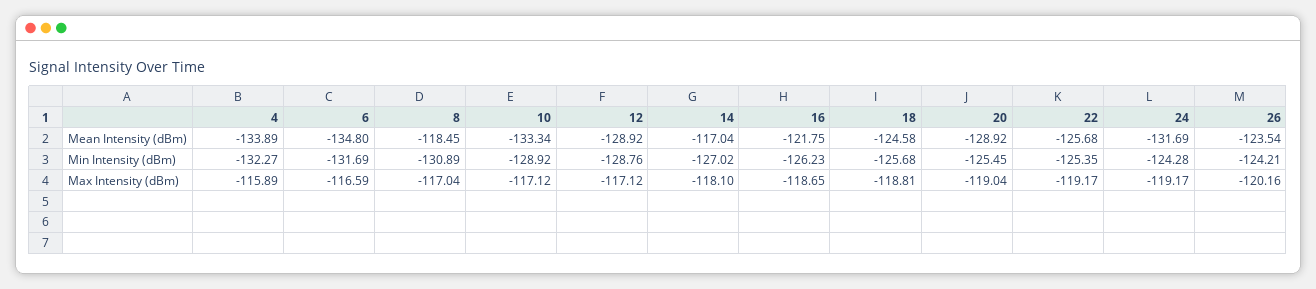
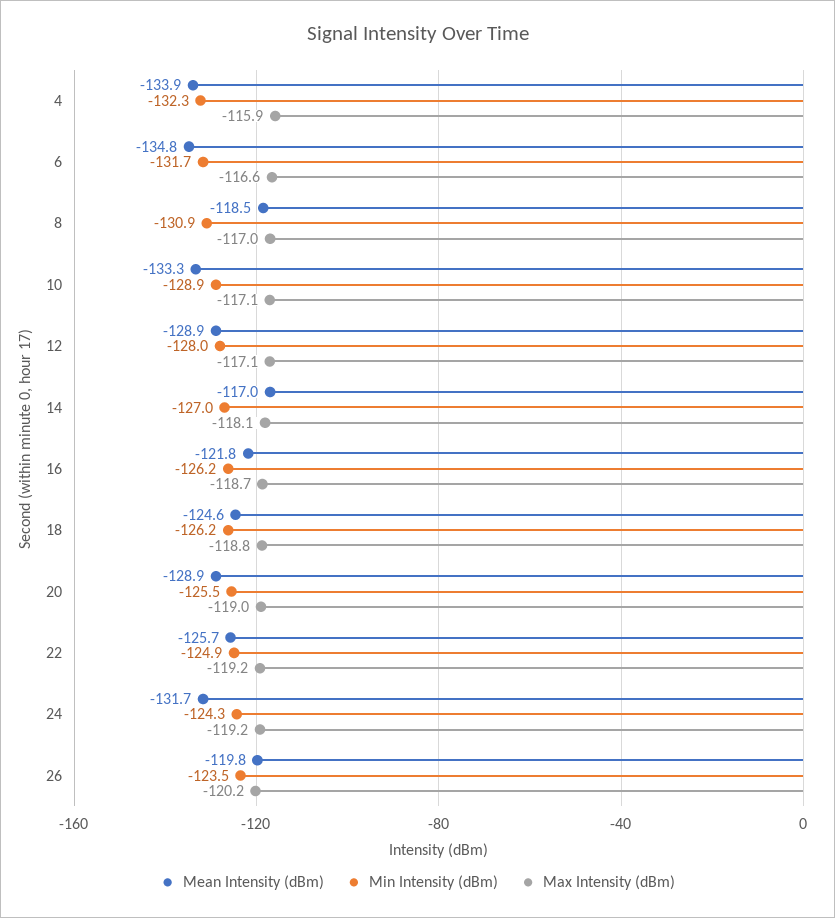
  {
    "Mean Intensity (dBm)": {
      "4": -133.89,
      "6": -134.8,
      "8": -118.45,
      "10": -133.34,
      "12": -128.92,
      "14": -117.04,
      "16": -121.75,
      "18": -124.58,
      "20": -128.92,
      "22": -125.68,
      "24": -131.69,
-     "26": -123.54
+     "26": -119.8
    },
    "Min Intensity (dBm)": {
      "4": -132.27,
      "6": -131.69,
      "8": -130.89,
      "10": -128.92,
-     "12": -128.76,
+     "12": -128,
      "14": -127.02,
      "16": -126.23,
-     "18": -125.68,
+     "18": -126.2,
      "20": -125.45,
-     "22": -125.35,
+     "22": -124.9,
      "24": -124.28,
-     "26": -124.21
+     "26": -123.5
    },
    "Max Intensity (dBm)": {
      "4": -115.89,
      "6": -116.59,
      "8": -117.04,
      "10": -117.12,
      "12": -117.12,
      "14": -118.1,
      "16": -118.65,
      "18": -118.81,
      "20": -119.04,
      "22": -119.17,
      "24": -119.17,
      "26": -120.16
    }
  }

